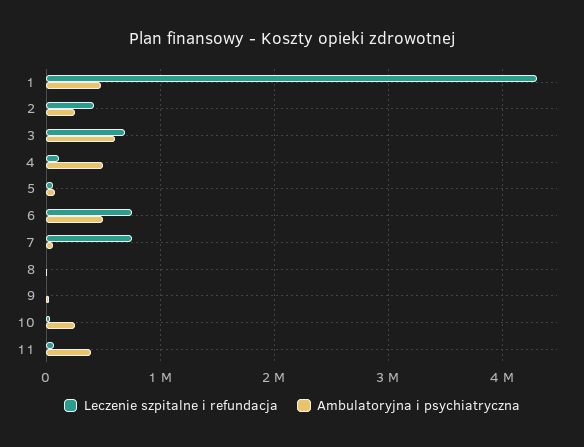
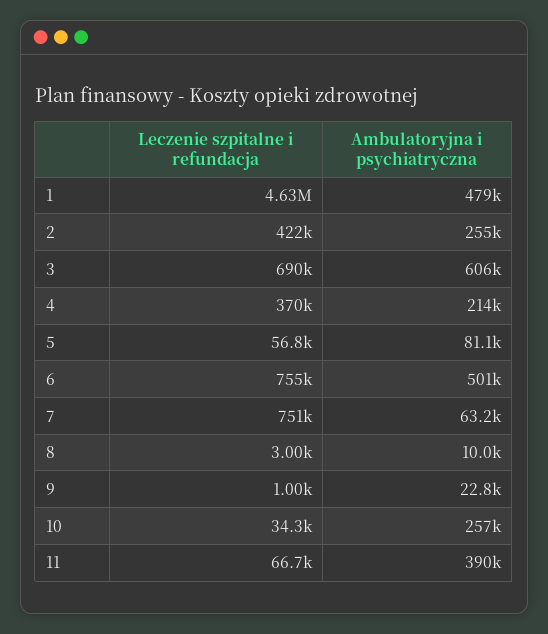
  {
    "Leczenie szpitalne i refundacja": {
-     "1": 4300000,
+     "1": 4630000,
      "2": 422000,
      "3": 690000,
-     "4": 100000,
+     "4": 370000,
      "5": 56800,
      "6": 755000,
      "7": 751000,
      "8": 3000,
      "9": 1000,
      "10": 34300,
      "11": 66700
    },
    "Ambulatoryjna i psychiatryczna": {
      "1": 479000,
      "2": 255000,
      "3": 606000,
-     "4": 500000,
+     "4": 214000,
      "5": 81100,
      "6": 501000,
      "7": 63200,
      "8": 10000,
      "9": 22800,
      "10": 257000,
      "11": 390000
    }
  }

